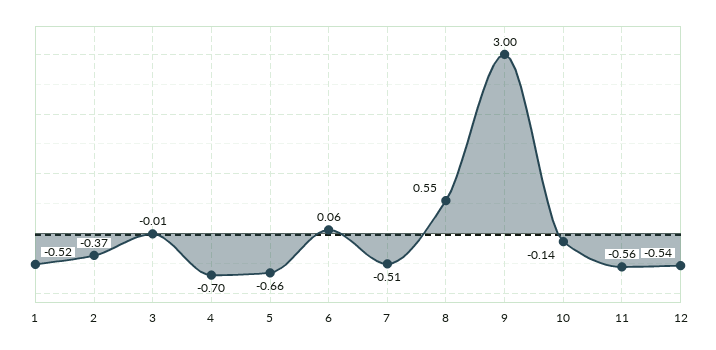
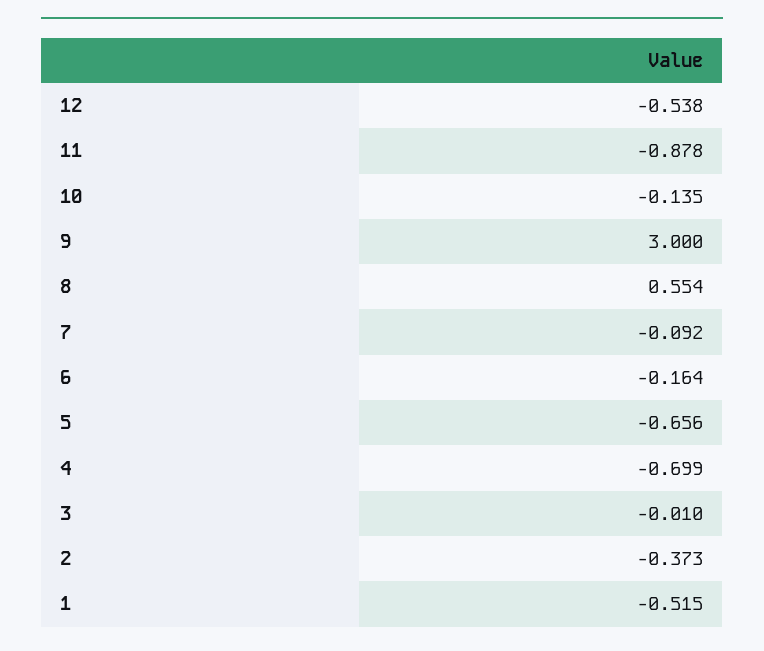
  {
    "1": -0.515,
    "2": -0.373,
    "3": -0.01,
    "4": -0.699,
    "5": -0.656,
-   "6": 0.06,
+   "6": -0.164,
-   "7": -0.51,
+   "7": -0.092,
    "8": 0.554,
    "9": 3,
    "10": -0.135,
-   "11": -0.56,
+   "11": -0.878,
    "12": -0.538
  }

